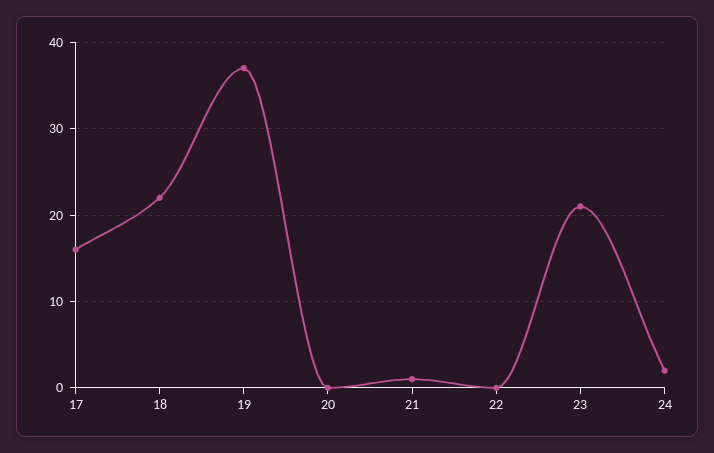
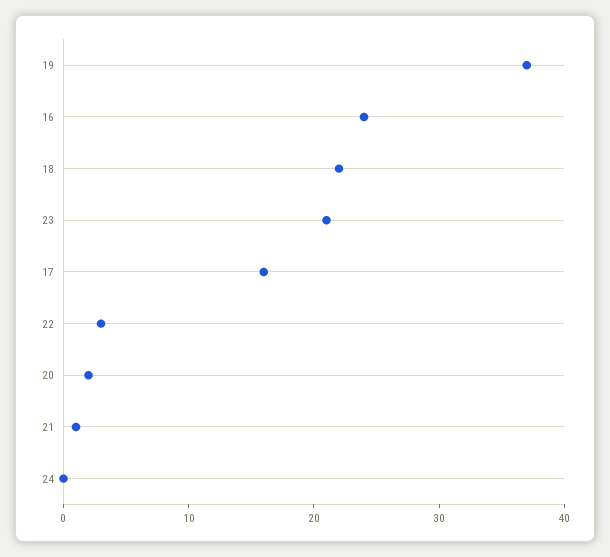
  {
    "17": 16,
    "18": 22,
    "19": 37,
-   "20": 0,
+   "20": 2,
    "21": 1,
-   "22": 0,
+   "22": 3,
    "23": 21,
-   "24": 2
+   "24": 0,
+   "16": 24
  }

